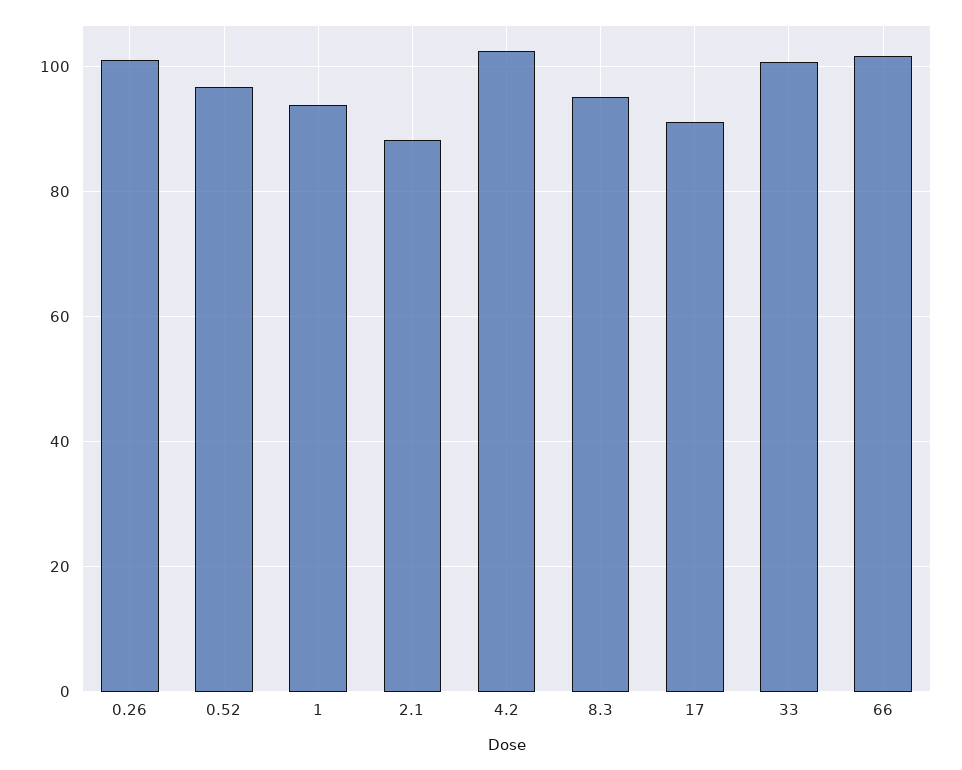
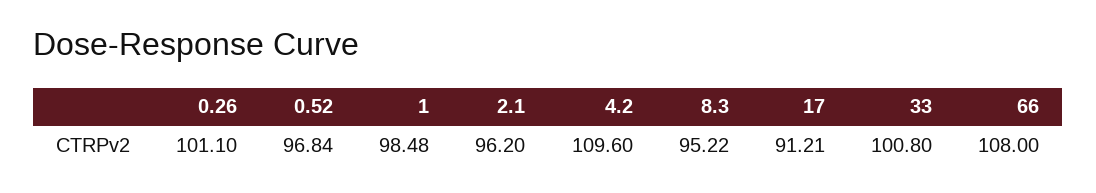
  {
    "0.26": 101.1,
    "0.52": 96.84,
-   "1": 94,
+   "1": 98.48,
-   "2.1": 88,
+   "2.1": 96.2,
-   "4.2": 102,
+   "4.2": 109.6,
    "8.3": 95.22,
    "17": 91.21,
    "33": 100.8,
-   "66": 102
+   "66": 108
  }

